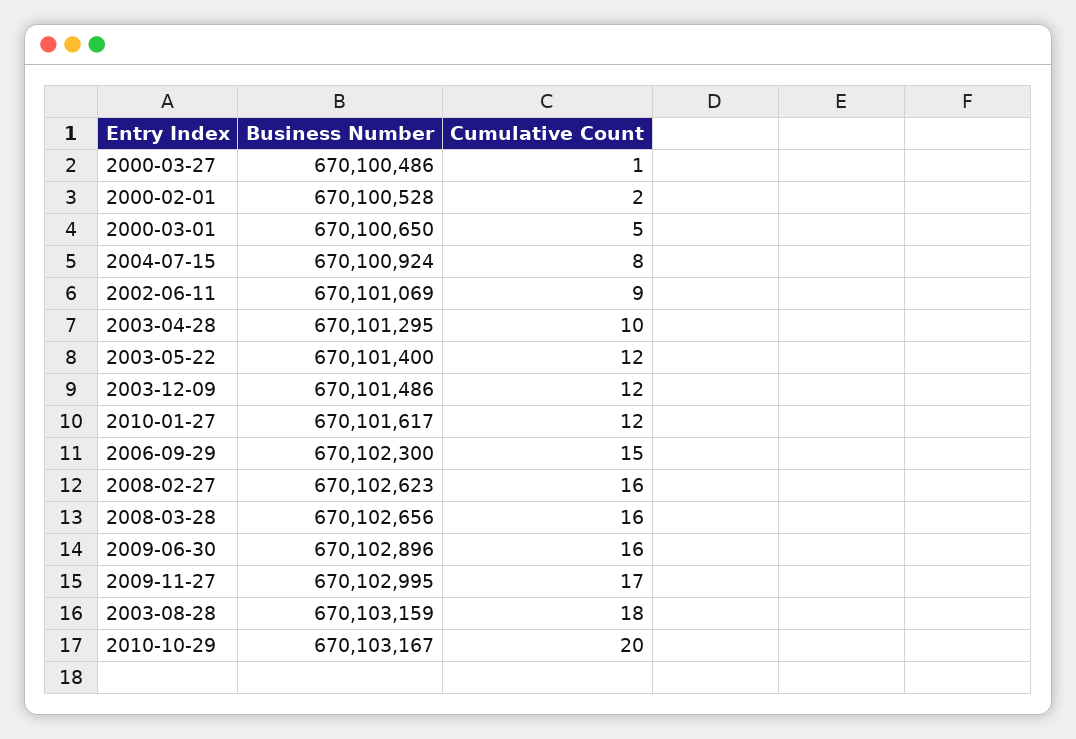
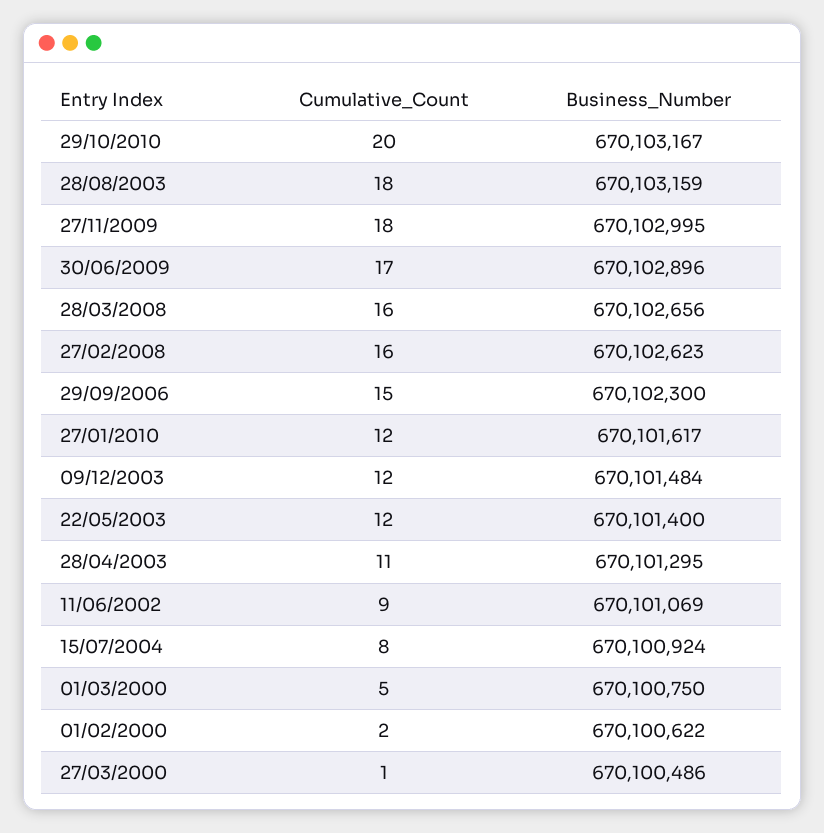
  {
    "Business Number": {
      "2000-03-27": 670100486,
-     "2000-02-01": 670100528,
+     "2000-02-01": 670100622,
-     "2000-03-01": 670100650,
+     "2000-03-01": 670100750,
      "2004-07-15": 670100924,
      "2002-06-11": 670101069,
      "2003-04-28": 670101295,
      "2003-05-22": 670101400,
-     "2003-12-09": 670101486,
+     "2003-12-09": 670101484,
      "2010-01-27": 670101617,
      "2006-09-29": 670102300,
      "2008-02-27": 670102623,
      "2008-03-28": 670102656,
      "2009-06-30": 670102896,
      "2009-11-27": 670102995,
      "2003-08-28": 670103159,
      "2010-10-29": 670103167
    },
    "Cumulative Count": {
      "2000-03-27": 1,
      "2000-02-01": 2,
      "2000-03-01": 5,
      "2004-07-15": 8,
      "2002-06-11": 9,
-     "2003-04-28": 10,
+     "2003-04-28": 11,
      "2003-05-22": 12,
      "2003-12-09": 12,
      "2010-01-27": 12,
      "2006-09-29": 15,
      "2008-02-27": 16,
      "2008-03-28": 16,
-     "2009-06-30": 16,
+     "2009-06-30": 17,
-     "2009-11-27": 17,
+     "2009-11-27": 18,
      "2003-08-28": 18,
      "2010-10-29": 20
    }
  }

